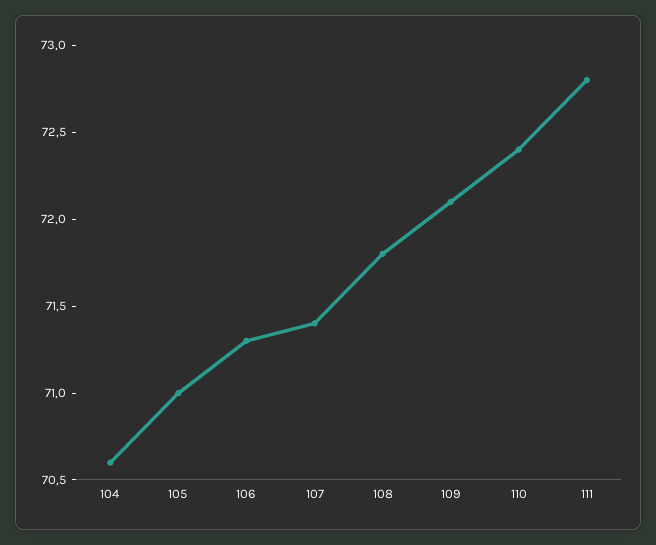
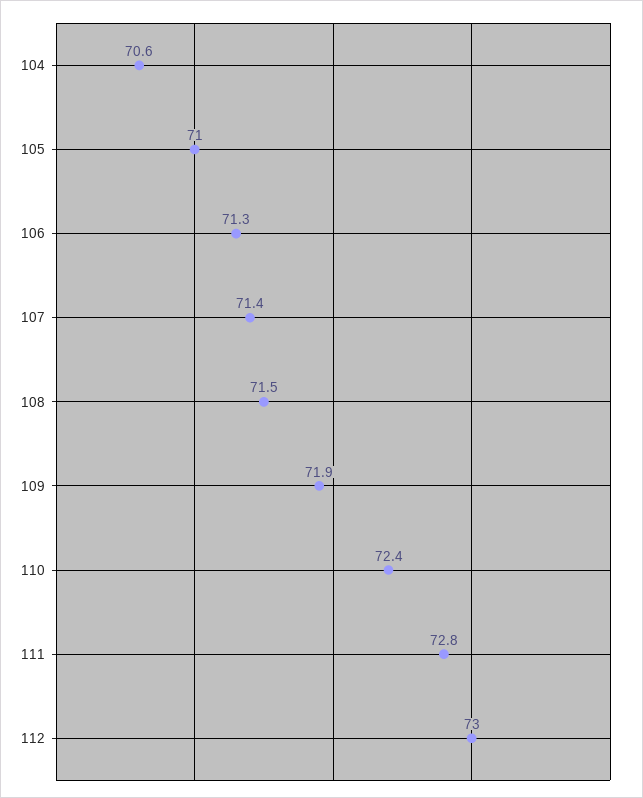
  {
    "104": 70.6,
    "105": 71,
    "106": 71.3,
    "107": 71.4,
-   "108": 71.8,
+   "108": 71.5,
-   "109": 72.1,
+   "109": 71.9,
    "110": 72.4,
-   "111": 72.8
+   "111": 72.8,
+   "112": 73
  }

